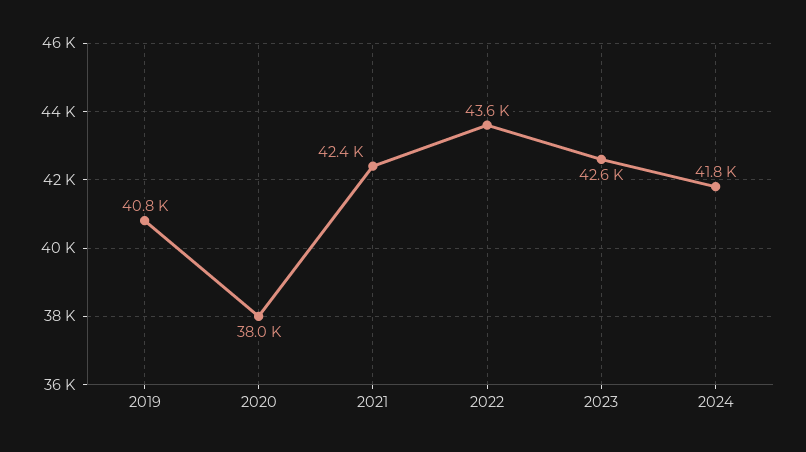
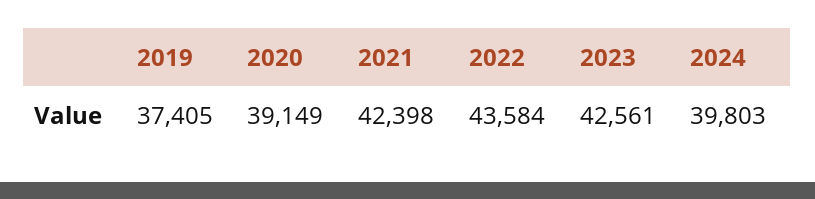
  {
-   "2019": 40800,
+   "2019": 37405,
-   "2020": 38000,
+   "2020": 39149,
    "2021": 42398,
    "2022": 43584,
    "2023": 42561,
-   "2024": 41800
+   "2024": 39803
  }

